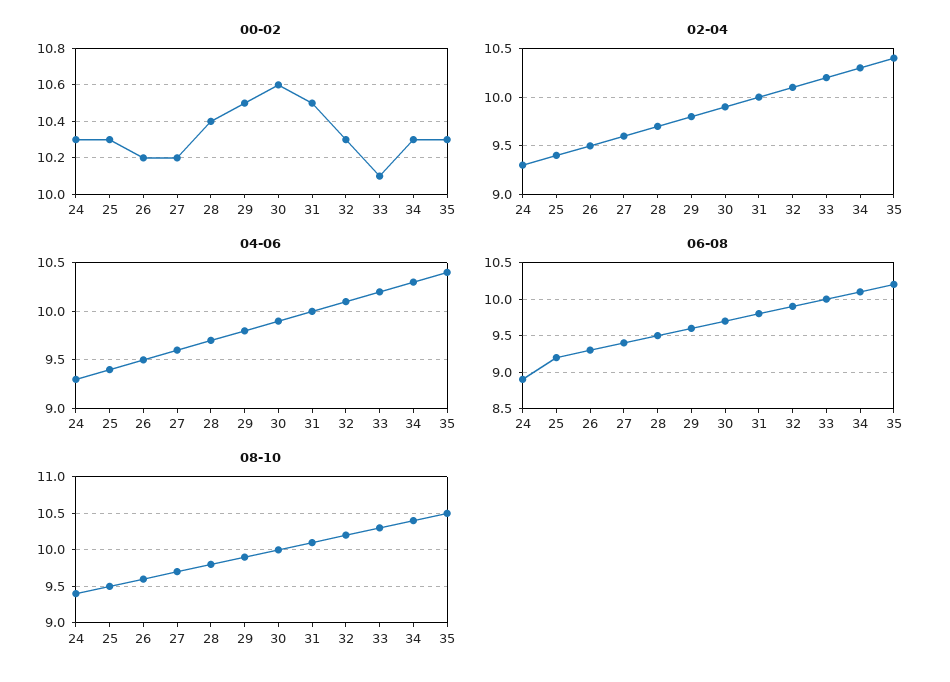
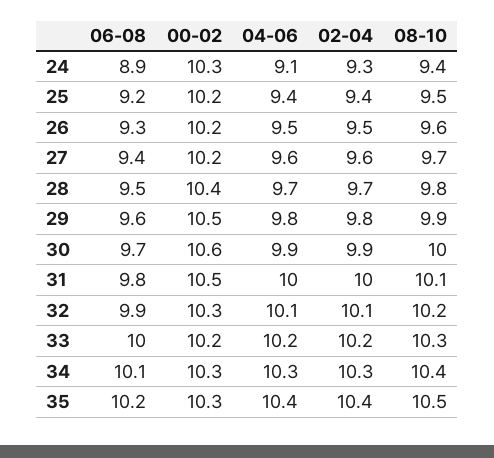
  {
    "00-02": {
      "24": 10.3,
-     "25": 10.3,
+     "25": 10.2,
      "26": 10.2,
      "27": 10.2,
      "28": 10.4,
      "29": 10.5,
      "30": 10.6,
      "31": 10.5,
      "32": 10.3,
-     "33": 10.1,
+     "33": 10.2,
      "34": 10.3,
      "35": 10.3
    },
    "02-04": {
      "24": 9.3,
      "25": 9.4,
      "26": 9.5,
      "27": 9.6,
      "28": 9.7,
      "29": 9.8,
      "30": 9.9,
      "31": 10,
      "32": 10.1,
      "33": 10.2,
      "34": 10.3,
      "35": 10.4
    },
    "04-06": {
-     "24": 9.3,
+     "24": 9.1,
      "25": 9.4,
      "26": 9.5,
      "27": 9.6,
      "28": 9.7,
      "29": 9.8,
      "30": 9.9,
      "31": 10,
      "32": 10.1,
      "33": 10.2,
      "34": 10.3,
      "35": 10.4
    },
    "06-08": {
      "24": 8.9,
      "25": 9.2,
      "26": 9.3,
      "27": 9.4,
      "28": 9.5,
      "29": 9.6,
      "30": 9.7,
      "31": 9.8,
      "32": 9.9,
      "33": 10,
      "34": 10.1,
      "35": 10.2
    },
    "08-10": {
      "24": 9.4,
      "25": 9.5,
      "26": 9.6,
      "27": 9.7,
      "28": 9.8,
      "29": 9.9,
      "30": 10,
      "31": 10.1,
      "32": 10.2,
      "33": 10.3,
      "34": 10.4,
      "35": 10.5
    }
  }

